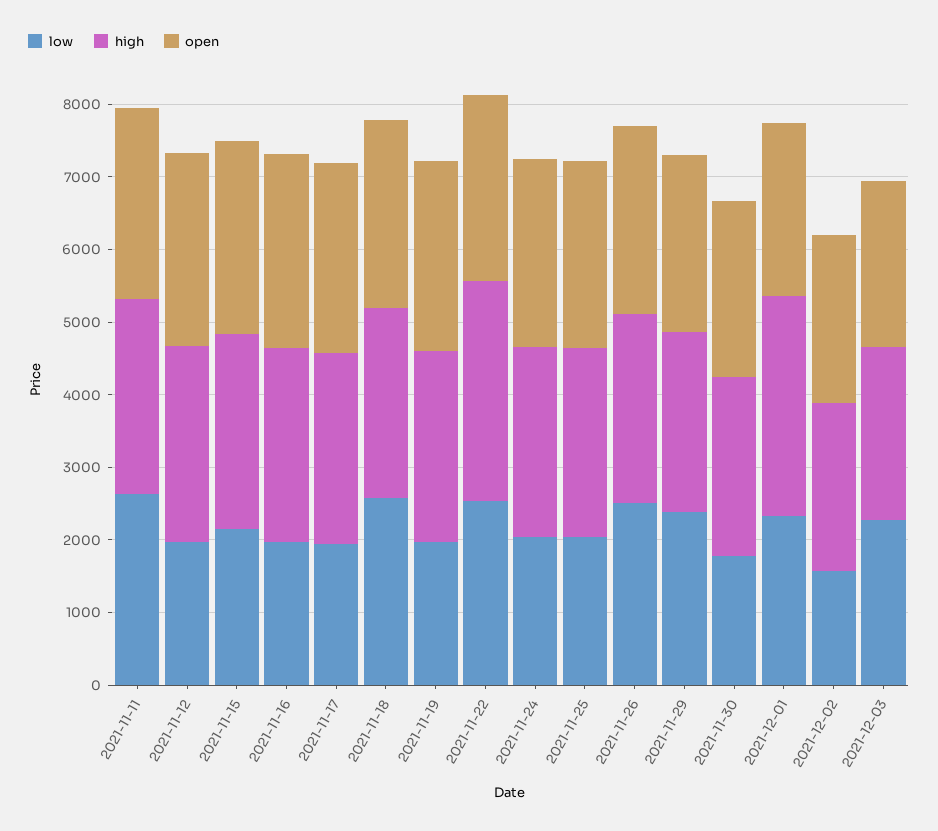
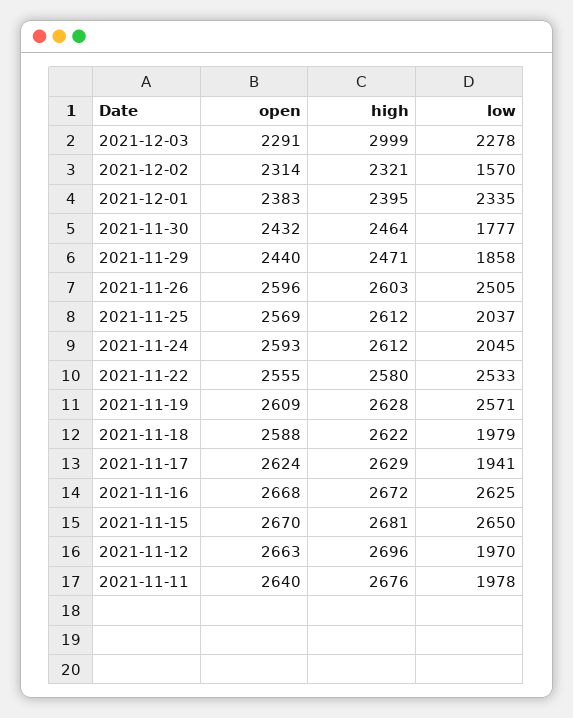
  {
    "low": {
-     "2021-11-11": 2600,
+     "2021-11-11": 1978,
      "2021-11-12": 1970,
-     "2021-11-15": 2200,
+     "2021-11-15": 2650,
-     "2021-11-16": 2000,
+     "2021-11-16": 2625,
      "2021-11-17": 1941,
-     "2021-11-18": 2600,
+     "2021-11-18": 1979,
-     "2021-11-19": 2000,
+     "2021-11-19": 2571,
      "2021-11-22": 2533,
      "2021-11-24": 2045,
      "2021-11-25": 2037,
      "2021-11-26": 2505,
-     "2021-11-29": 2400,
+     "2021-11-29": 1858,
      "2021-11-30": 1777,
      "2021-12-01": 2335,
      "2021-12-02": 1570,
      "2021-12-03": 2278
    },
    "high": {
      "2021-11-11": 2676,
      "2021-11-12": 2696,
      "2021-11-15": 2681,
      "2021-11-16": 2672,
      "2021-11-17": 2629,
      "2021-11-18": 2622,
      "2021-11-19": 2628,
-     "2021-11-22": 3000,
+     "2021-11-22": 2580,
      "2021-11-24": 2612,
      "2021-11-25": 2612,
      "2021-11-26": 2603,
      "2021-11-29": 2471,
      "2021-11-30": 2464,
-     "2021-12-01": 3000,
+     "2021-12-01": 2395,
      "2021-12-02": 2321,
-     "2021-12-03": 2400
+     "2021-12-03": 2999
    },
    "open": {
      "2021-11-11": 2640,
      "2021-11-12": 2663,
      "2021-11-15": 2670,
      "2021-11-16": 2668,
      "2021-11-17": 2624,
      "2021-11-18": 2588,
      "2021-11-19": 2609,
      "2021-11-22": 2555,
      "2021-11-24": 2593,
      "2021-11-25": 2569,
      "2021-11-26": 2596,
      "2021-11-29": 2440,
      "2021-11-30": 2432,
      "2021-12-01": 2383,
      "2021-12-02": 2314,
      "2021-12-03": 2291
    }
  }

